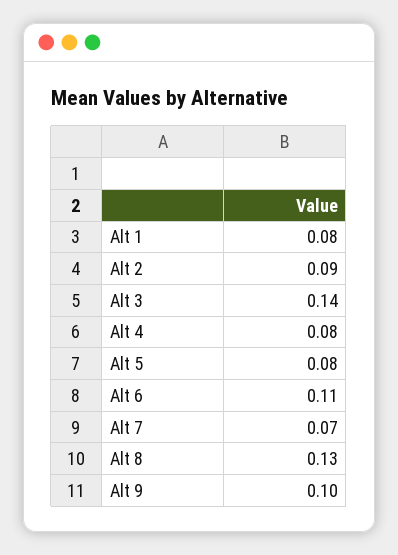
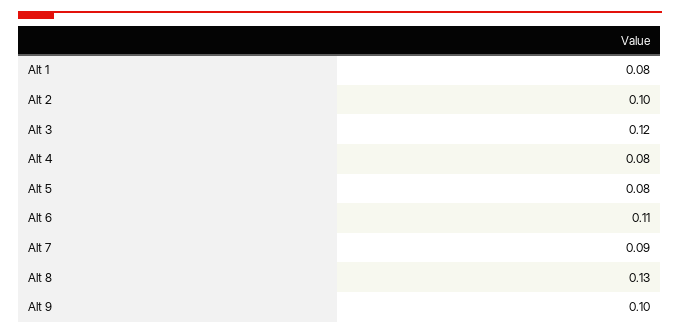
  {
    "Alt 1": 0.08,
-   "Alt 2": 0.09,
+   "Alt 2": 0.1,
-   "Alt 3": 0.14,
+   "Alt 3": 0.12,
    "Alt 4": 0.08,
    "Alt 5": 0.08,
    "Alt 6": 0.11,
-   "Alt 7": 0.07,
+   "Alt 7": 0.09,
    "Alt 8": 0.13,
    "Alt 9": 0.1
  }

